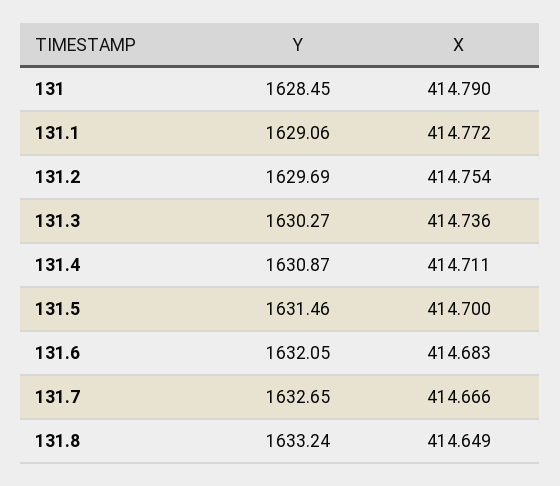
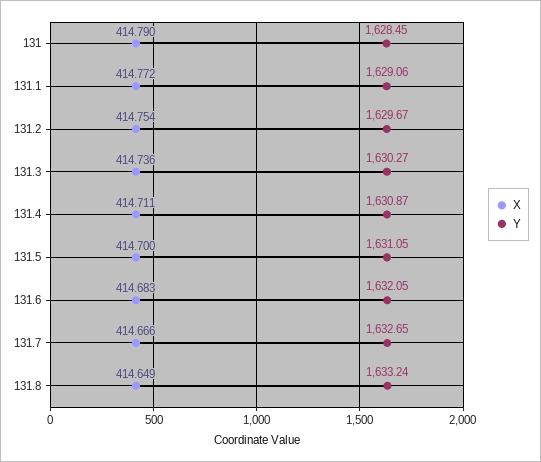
  {
    "Y": {
      "131": 1628.45,
      "131.1": 1629.06,
-     "131.2": 1629.69,
+     "131.2": 1629.67,
      "131.3": 1630.27,
      "131.4": 1630.87,
-     "131.5": 1631.46,
+     "131.5": 1631.05,
      "131.6": 1632.05,
      "131.7": 1632.65,
      "131.8": 1633.24
    },
    "X": {
      "131": 414.79,
      "131.1": 414.772,
      "131.2": 414.754,
      "131.3": 414.736,
      "131.4": 414.711,
      "131.5": 414.7,
      "131.6": 414.683,
      "131.7": 414.666,
      "131.8": 414.649
    }
  }

